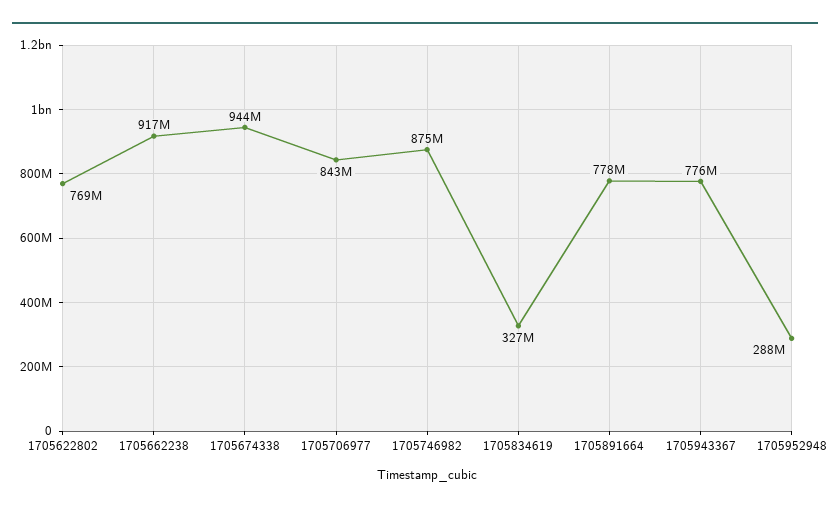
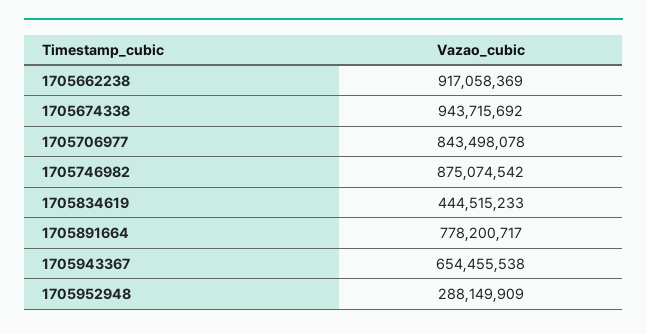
  {
-   "1705622802": 769000000,
    "1705662238": 917058369,
    "1705674338": 943715692,
    "1705706977": 843498078,
    "1705746982": 875074542,
-   "1705834619": 327000000,
+   "1705834619": 444515233,
    "1705891664": 778200717,
-   "1705943367": 776000000,
+   "1705943367": 654455538,
    "1705952948": 288149909
  }

